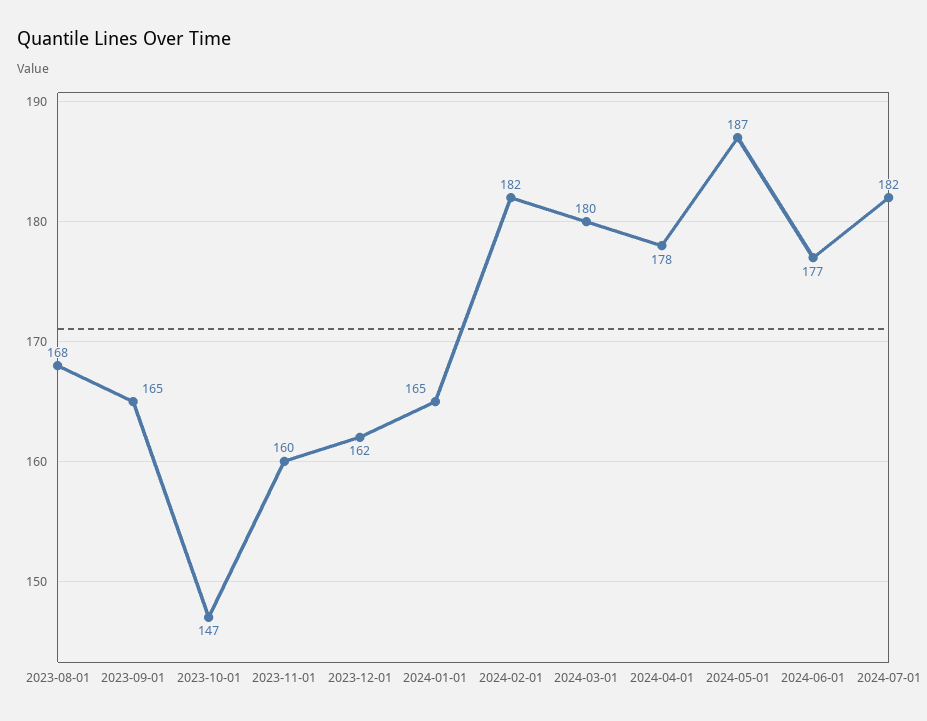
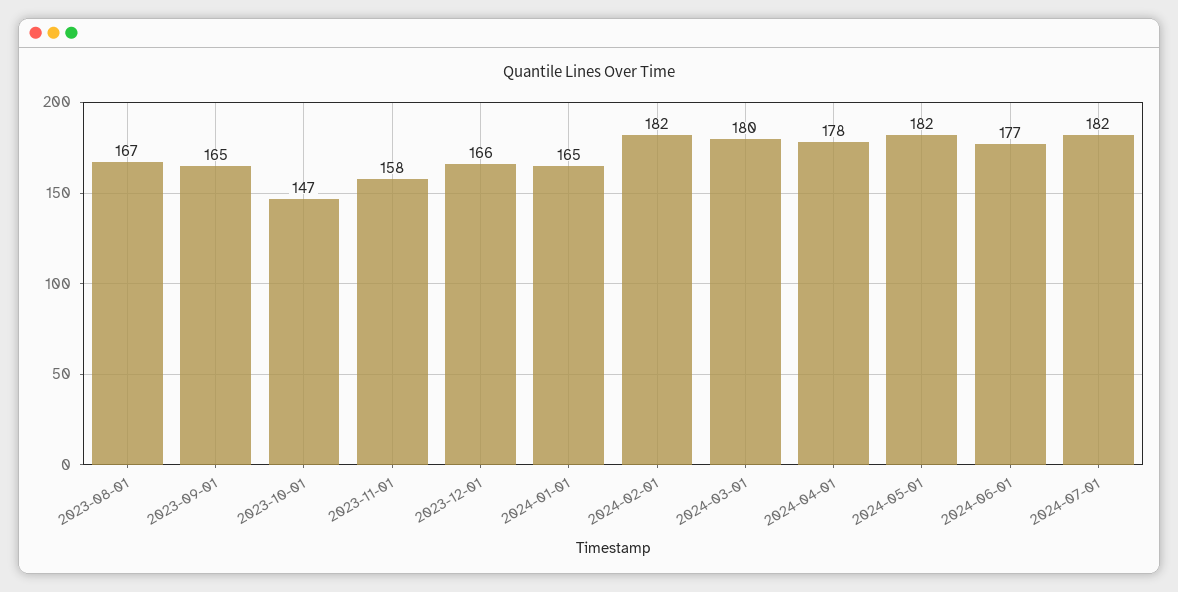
  {
-   "2023-08-01": 168,
+   "2023-08-01": 167,
    "2023-09-01": 165,
    "2023-10-01": 147,
-   "2023-11-01": 160,
+   "2023-11-01": 158,
-   "2023-12-01": 162,
+   "2023-12-01": 166,
    "2024-01-01": 165,
    "2024-02-01": 182,
    "2024-03-01": 180,
    "2024-04-01": 178,
-   "2024-05-01": 187,
+   "2024-05-01": 182,
    "2024-06-01": 177,
    "2024-07-01": 182
  }

